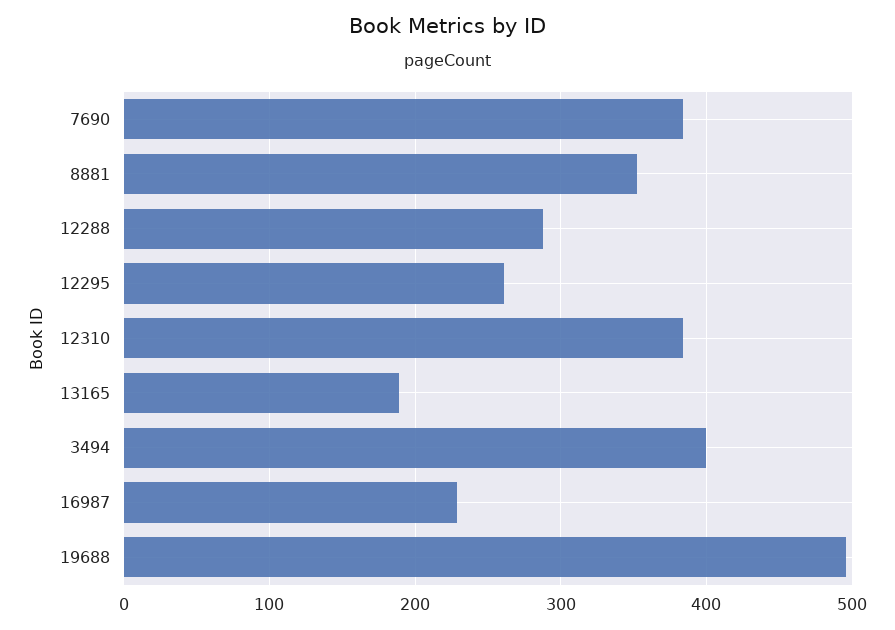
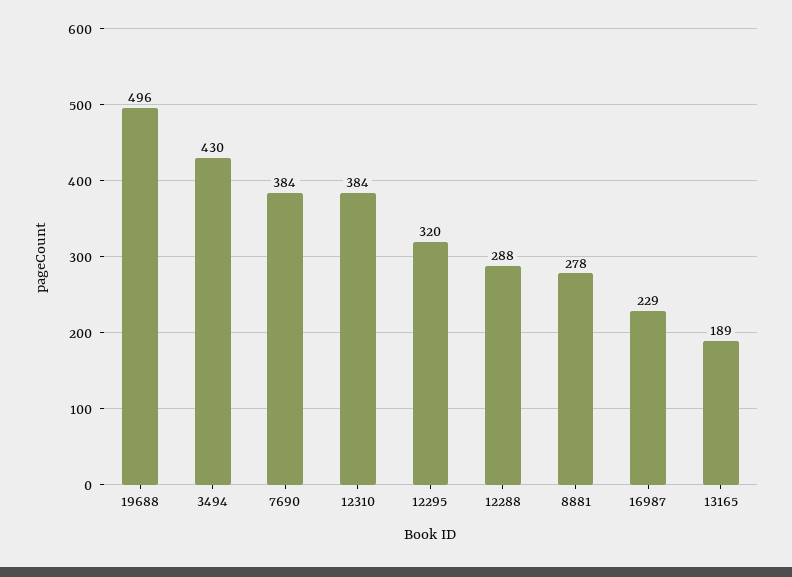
  {
    "7690": 384,
-   "8881": 350,
+   "8881": 278,
    "12288": 288,
-   "12295": 260,
+   "12295": 320,
    "12310": 384,
    "13165": 189,
-   "3494": 400,
+   "3494": 430,
    "16987": 229,
    "19688": 496
  }

